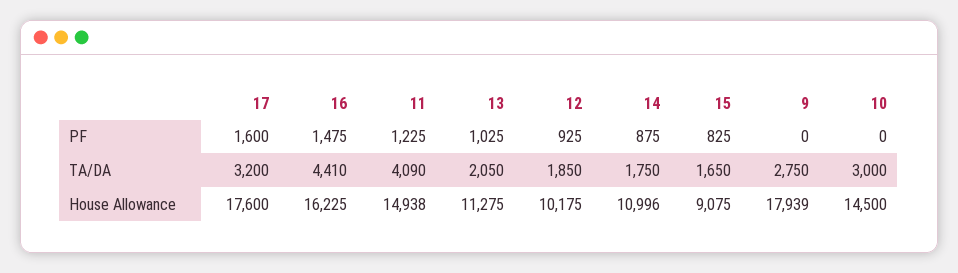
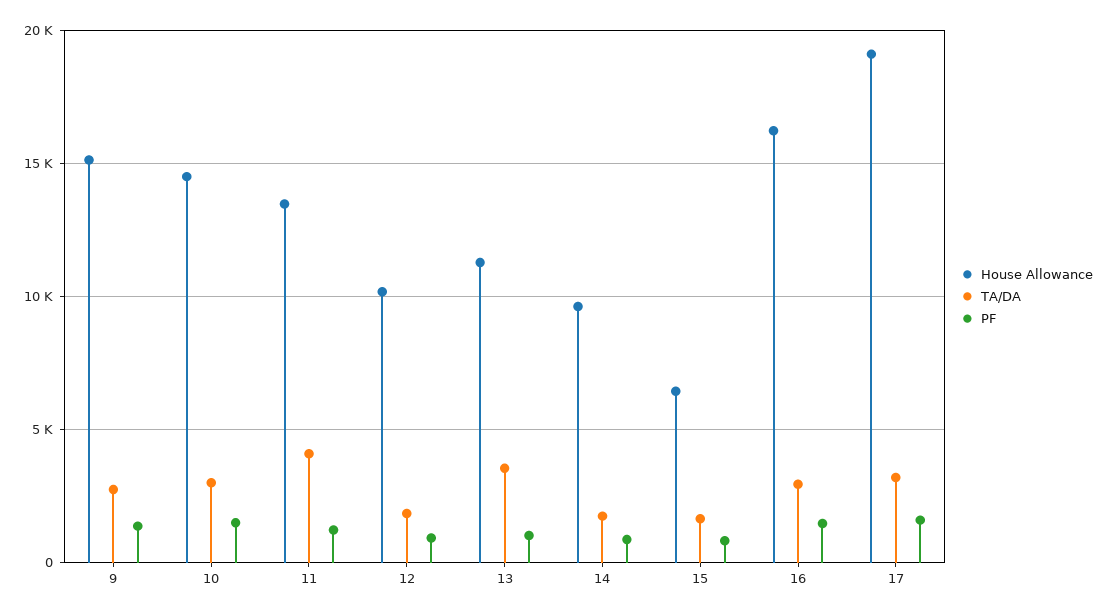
  {
    "PF": {
      "17": 1600,
      "16": 1475,
      "11": 1225,
      "13": 1025,
      "12": 925,
      "14": 875,
      "15": 825,
-     "9": 0,
+     "9": 1500,
-     "10": 0
+     "10": 1500
    },
    "TA/DA": {
      "17": 3200,
-     "16": 4410,
+     "16": 3000,
      "11": 4090,
-     "13": 2050,
+     "13": 3500,
      "12": 1850,
      "14": 1750,
      "15": 1650,
      "9": 2750,
      "10": 3000
    },
    "House Allowance": {
-     "17": 17600,
+     "17": 19000,
      "16": 16225,
-     "11": 14938,
+     "11": 13500,
      "13": 11275,
      "12": 10175,
-     "14": 10996,
+     "14": 9500,
-     "15": 9075,
+     "15": 6500,
-     "9": 17939,
+     "9": 15000,
      "10": 14500
    }
  }

